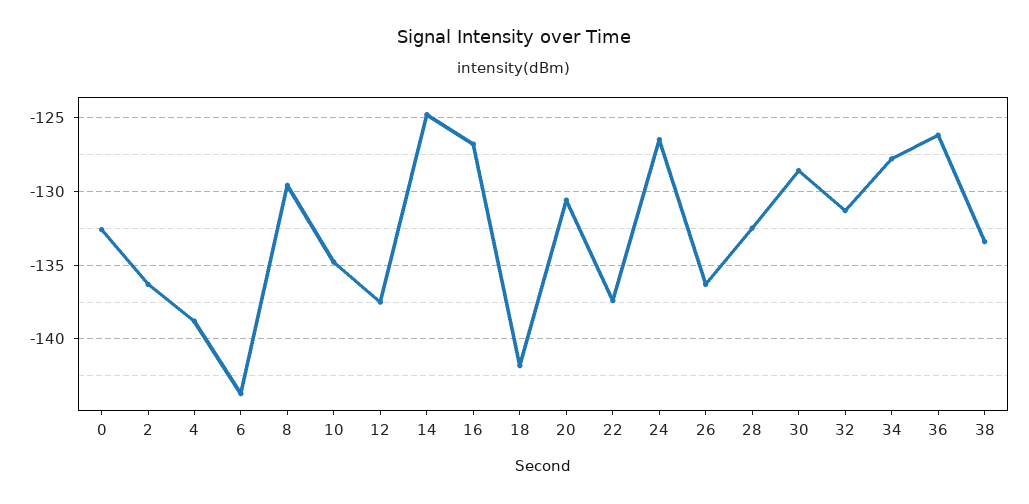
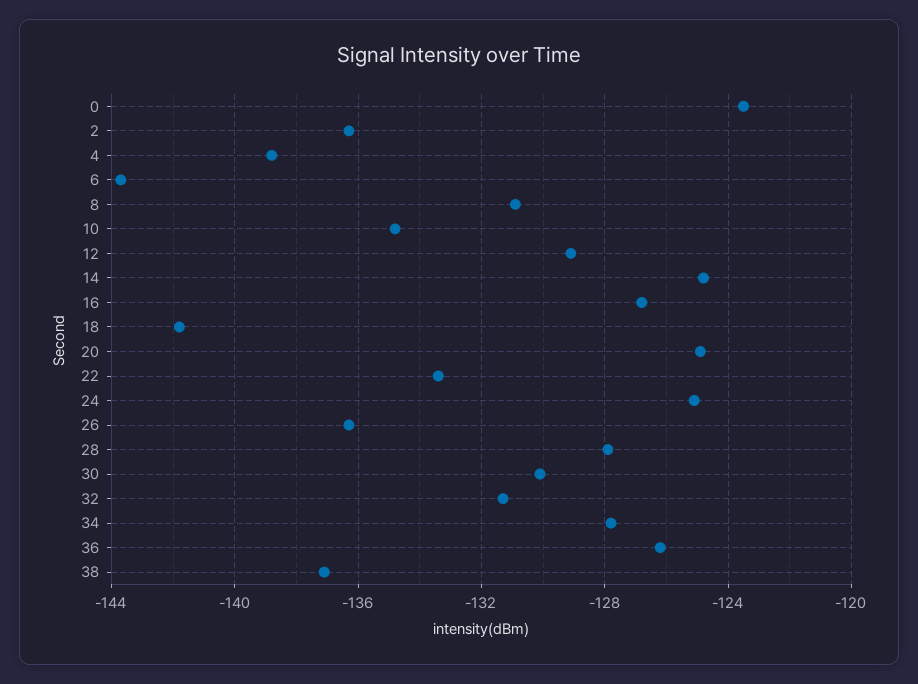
  {
-   "0": -132.5,
+   "0": -123.5,
    "2": -136.5,
    "4": -139,
    "6": -143.5,
-   "8": -129.5,
+   "8": -131,
    "10": -135,
-   "12": -137.5,
+   "12": -129,
    "14": -125,
    "16": -127,
    "18": -142,
-   "20": -130.5,
+   "20": -125,
-   "22": -137.5,
+   "22": -133.5,
-   "24": -126.5,
+   "24": -125,
    "26": -136.5,
-   "28": -132.5,
+   "28": -128,
-   "30": -128.5,
+   "30": -130,
    "32": -131.5,
    "34": -128,
    "36": -126,
-   "38": -133.5
+   "38": -137
  }

